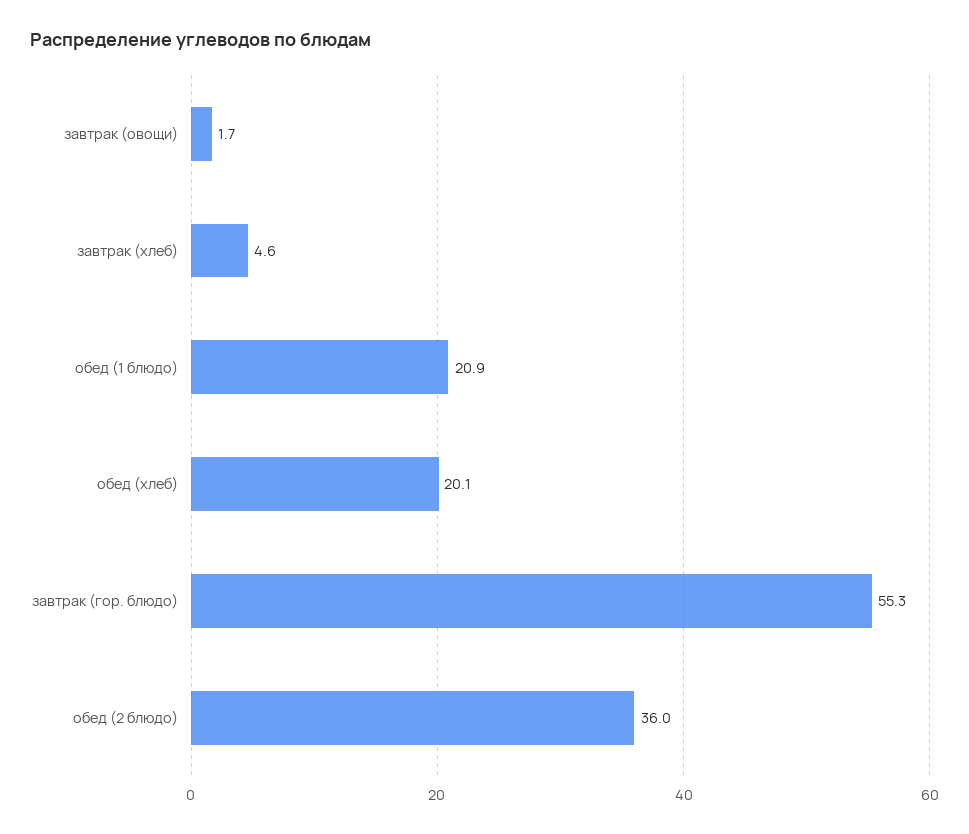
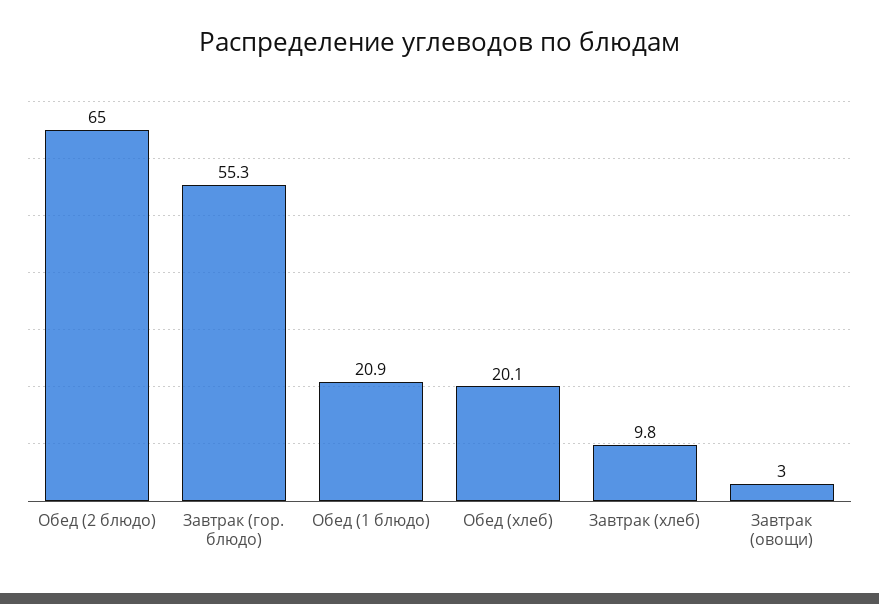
  {
-   "завтрак (овощи)": 1.7,
+   "завтрак (овощи)": 3,
-   "завтрак (хлеб)": 4.6,
+   "завтрак (хлеб)": 9.8,
    "обед (1 блюдо)": 20.9,
    "обед (хлеб)": 20.1,
    "завтрак (гор. блюдо)": 55.3,
-   "обед (2 блюдо)": 36
+   "обед (2 блюдо)": 65
  }

